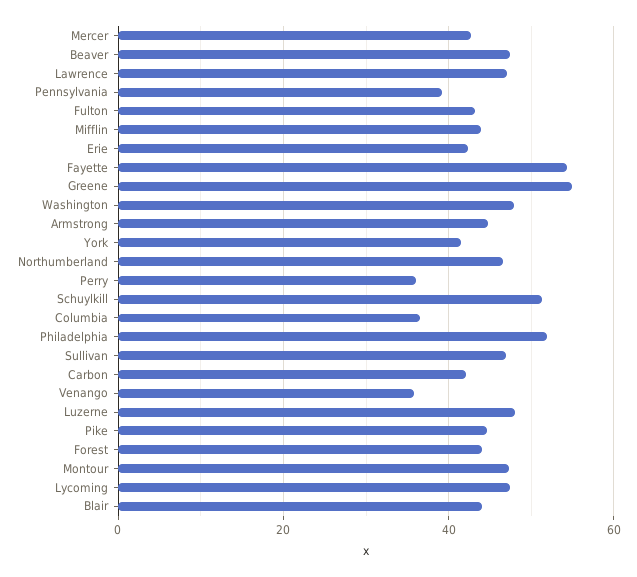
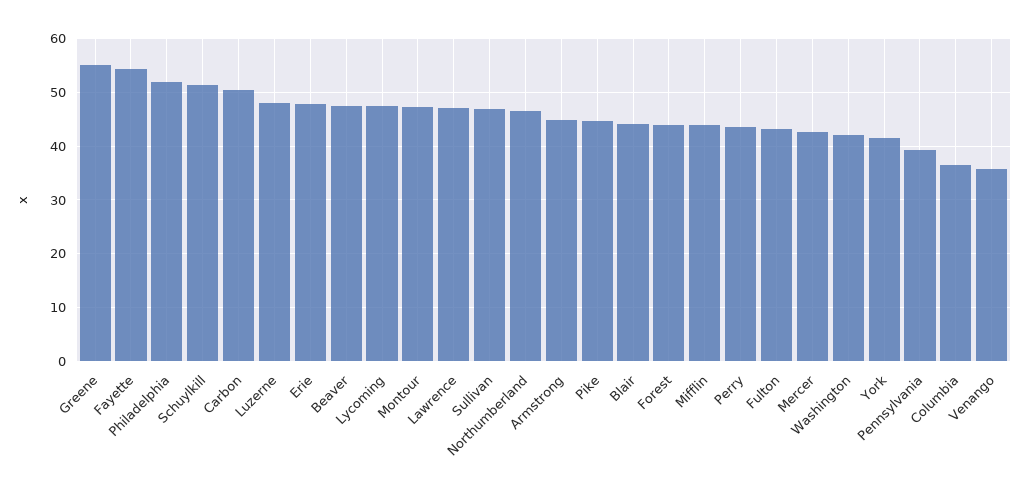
  {
    "Mercer": 42,
    "Beaver": 48,
    "Lawrence": 48,
    "Pennsylvania": 40,
    "Fulton": 44,
    "Mifflin": 44,
-   "Erie": 42,
+   "Erie": 48,
    "Fayette": 54,
    "Greene": 56,
-   "Washington": 48,
+   "Washington": 42,
    "Armstrong": 44,
    "York": 42,
    "Northumberland": 46,
-   "Perry": 36,
+   "Perry": 44,
    "Schuylkill": 52,
    "Columbia": 36,
    "Philadelphia": 52,
    "Sullivan": 46,
-   "Carbon": 42,
+   "Carbon": 50,
    "Venango": 36,
    "Luzerne": 48,
    "Pike": 44,
    "Forest": 44,
    "Montour": 48,
    "Lycoming": 48,
    "Blair": 44
  }

